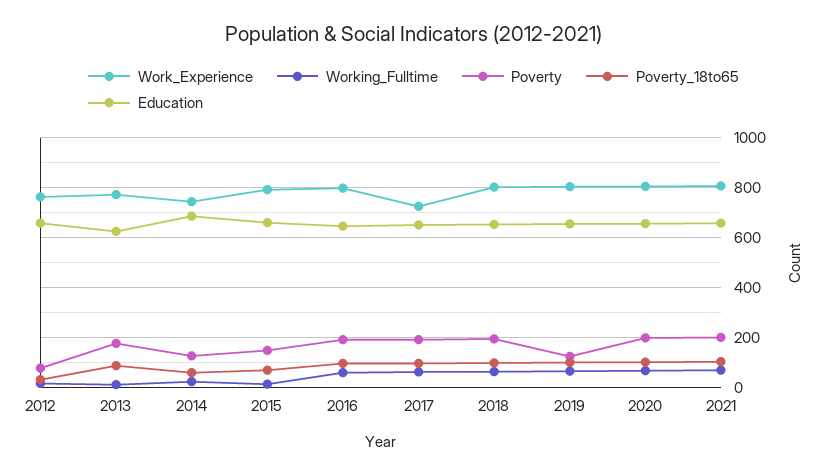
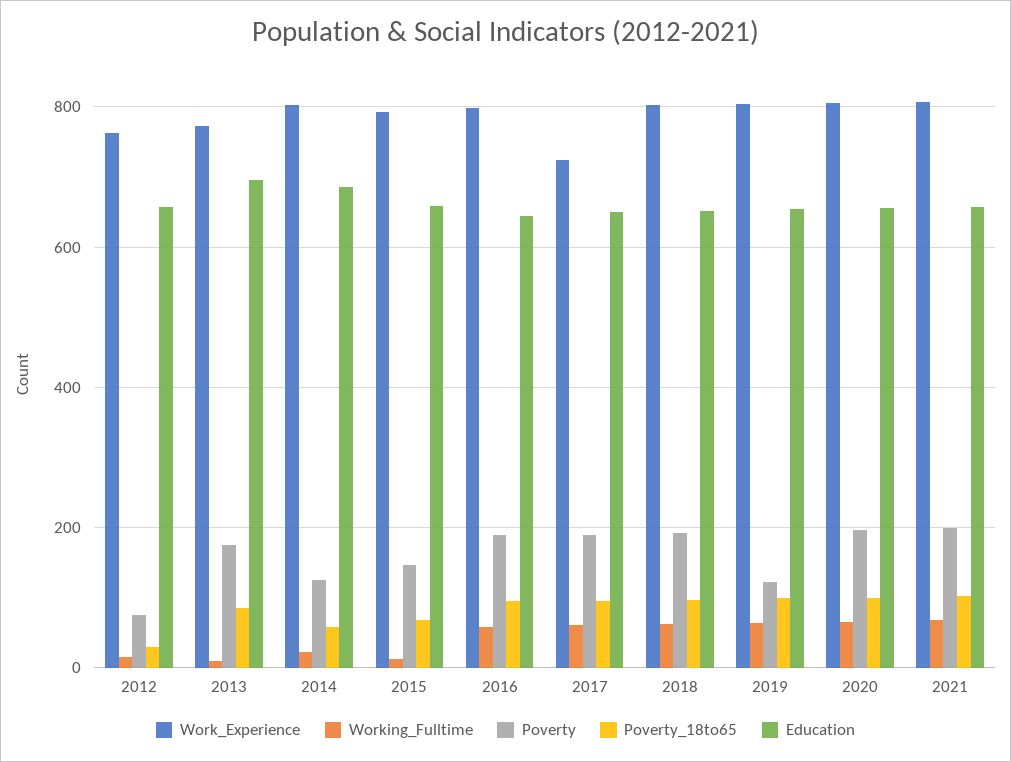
  {
    "Work_Experience": {
      "2012": 760,
      "2013": 780,
-     "2014": 750,
+     "2014": 800,
      "2015": 800,
      "2016": 800,
      "2017": 720,
      "2018": 800,
      "2019": 800,
      "2020": 800,
      "2021": 800
    },
    "Working_Fulltime": {
      "2012": 20,
      "2013": 20,
      "2014": 20,
      "2015": 20,
      "2016": 60,
      "2017": 60,
      "2018": 60,
      "2019": 60,
      "2020": 60,
      "2021": 60
    },
    "Poverty": {
      "2012": 80,
      "2013": 180,
      "2014": 120,
      "2015": 140,
      "2016": 200,
      "2017": 200,
      "2018": 200,
      "2019": 120,
      "2020": 200,
      "2021": 200
    },
    "Poverty_18to65": {
      "2012": 40,
      "2013": 80,
      "2014": 60,
      "2015": 60,
      "2016": 100,
      "2017": 100,
      "2018": 100,
      "2019": 100,
      "2020": 100,
      "2021": 100
    },
    "Education": {
      "2012": 660,
-     "2013": 625,
+     "2013": 700,
      "2014": 680,
      "2015": 660,
      "2016": 640,
      "2017": 660,
      "2018": 660,
      "2019": 660,
      "2020": 660,
      "2021": 660
    }
  }

